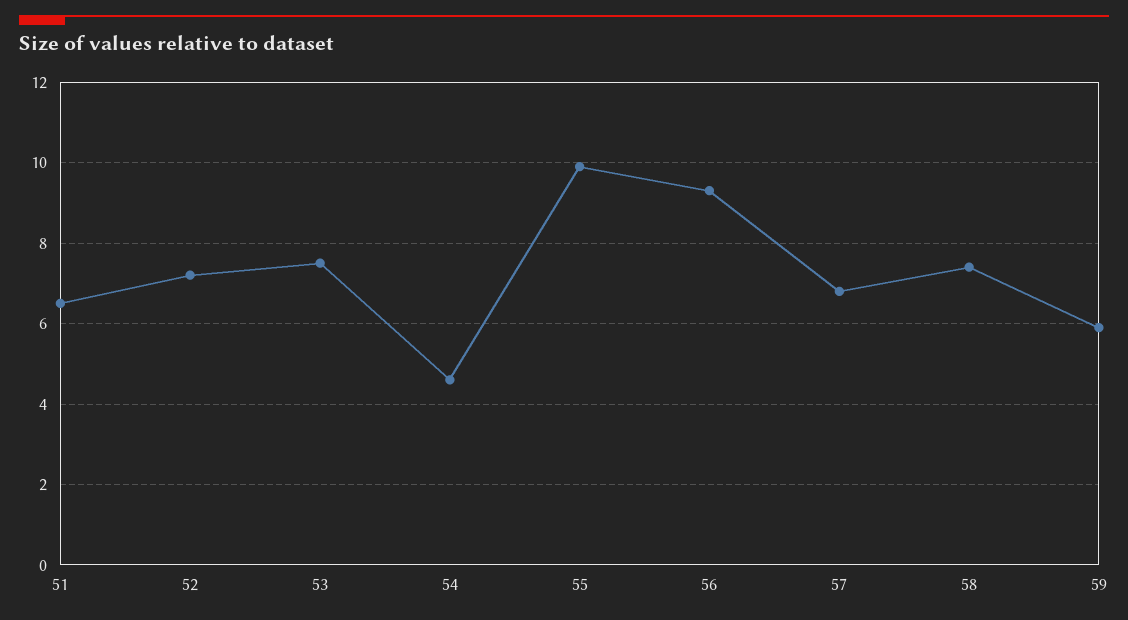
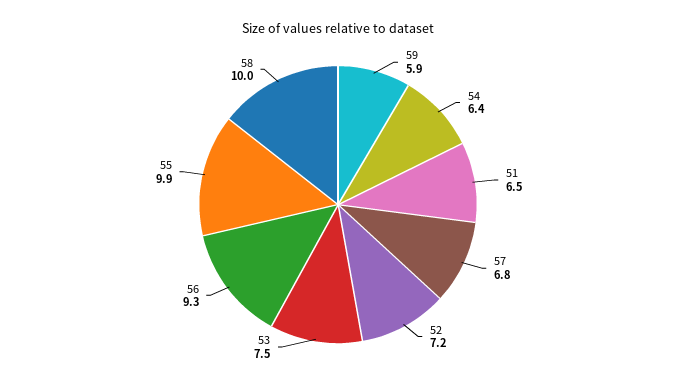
  {
    "51": 6.5,
    "52": 7.2,
    "53": 7.5,
-   "54": 4.5,
+   "54": 6.4,
    "55": 9.9,
    "56": 9.3,
    "57": 6.8,
-   "58": 7.5,
+   "58": 10,
    "59": 5.9
  }

